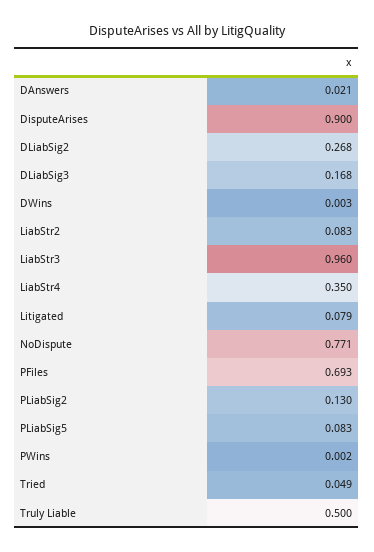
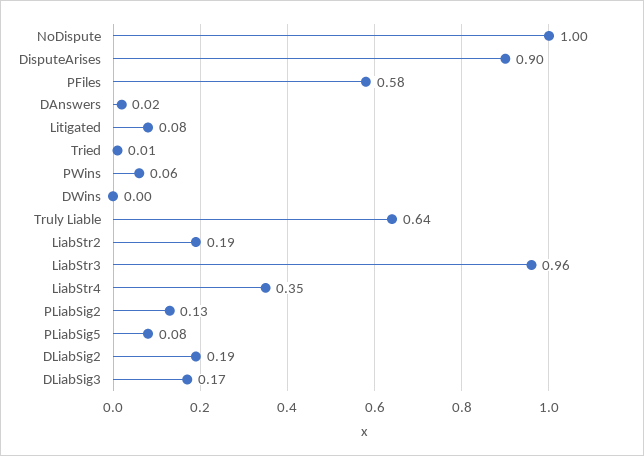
  {
    "DAnswers": 0.021,
    "DisputeArises": 0.9,
-   "DLiabSig2": 0.268,
+   "DLiabSig2": 0.19,
    "DLiabSig3": 0.168,
    "DWins": 0.003,
-   "LiabStr2": 0.083,
+   "LiabStr2": 0.19,
    "LiabStr3": 0.96,
    "LiabStr4": 0.35,
    "Litigated": 0.079,
-   "NoDispute": 0.771,
+   "NoDispute": 1,
-   "PFiles": 0.693,
+   "PFiles": 0.58,
    "PLiabSig2": 0.13,
    "PLiabSig5": 0.083,
-   "PWins": 0.002,
+   "PWins": 0.06,
-   "Tried": 0.049,
+   "Tried": 0.01,
-   "Truly Liable": 0.5
+   "Truly Liable": 0.64
  }

